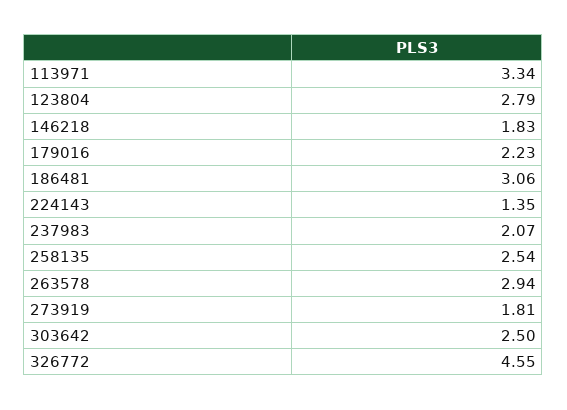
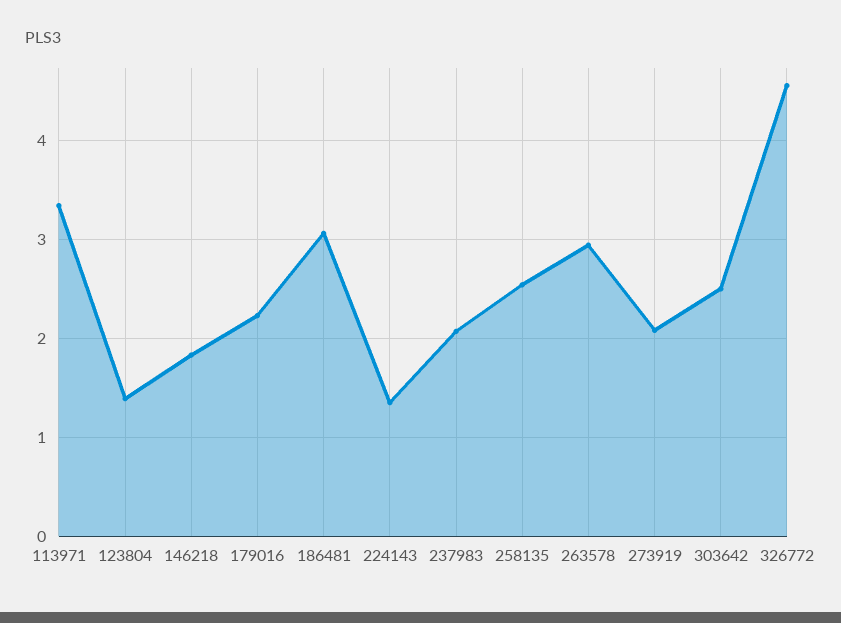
  {
    "113971": 3.34,
-   "123804": 2.79,
+   "123804": 1.4,
    "146218": 1.83,
    "179016": 2.23,
    "186481": 3.06,
    "224143": 1.35,
    "237983": 2.07,
    "258135": 2.54,
    "263578": 2.94,
-   "273919": 1.81,
+   "273919": 2.1,
    "303642": 2.5,
    "326772": 4.55
  }

